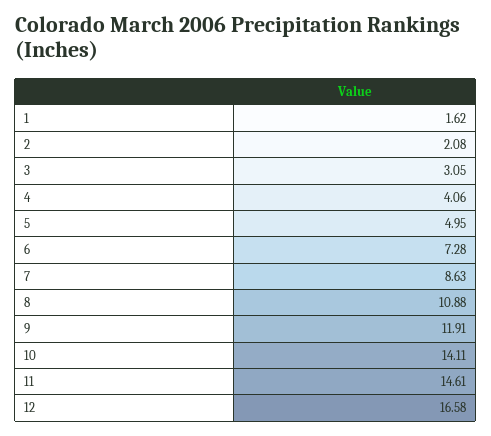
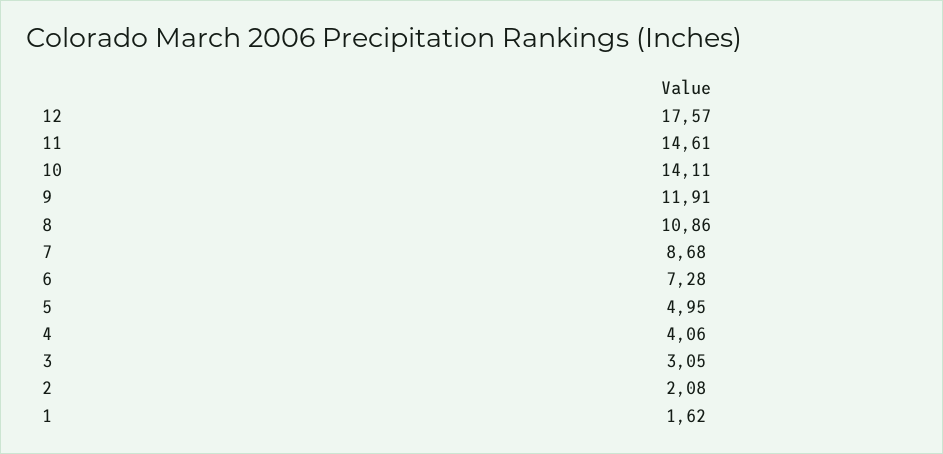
  {
    "1": 1.62,
    "2": 2.08,
    "3": 3.05,
    "4": 4.06,
    "5": 4.95,
    "6": 7.28,
-   "7": 8.63,
+   "7": 8.68,
-   "8": 10.88,
+   "8": 10.86,
    "9": 11.91,
    "10": 14.11,
    "11": 14.61,
-   "12": 16.58
+   "12": 17.57
  }

